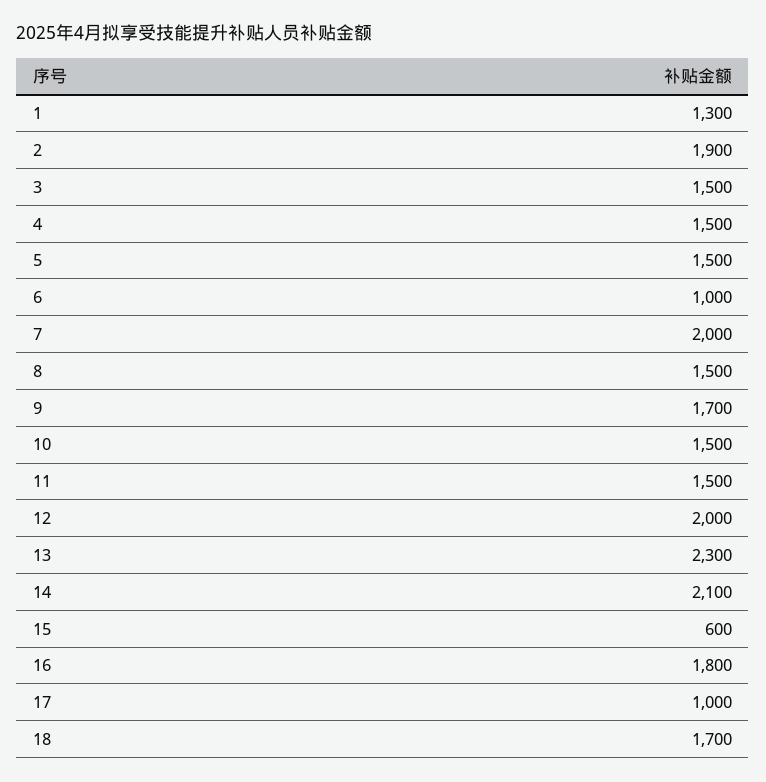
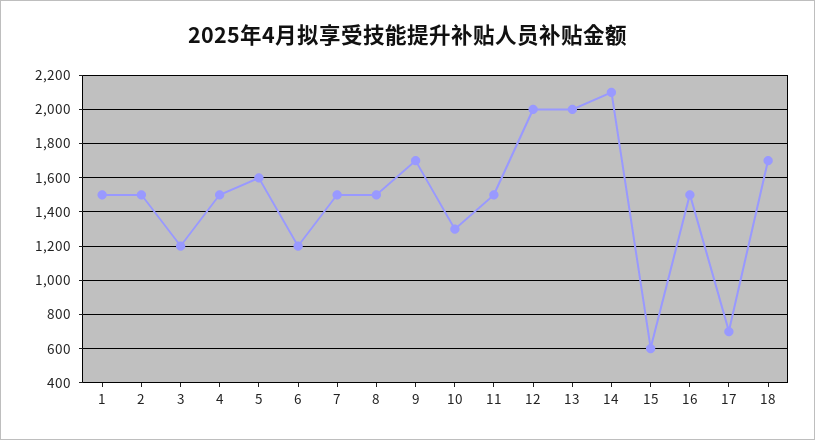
  {
-   "1": 1300,
+   "1": 1500,
-   "2": 1900,
+   "2": 1500,
-   "3": 1500,
+   "3": 1200,
    "4": 1500,
-   "5": 1500,
+   "5": 1600,
-   "6": 1000,
+   "6": 1200,
-   "7": 2000,
+   "7": 1500,
    "8": 1500,
    "9": 1700,
-   "10": 1500,
+   "10": 1300,
    "11": 1500,
    "12": 2000,
-   "13": 2300,
+   "13": 2000,
    "14": 2100,
    "15": 600,
-   "16": 1800,
+   "16": 1500,
-   "17": 1000,
+   "17": 700,
    "18": 1700
  }

